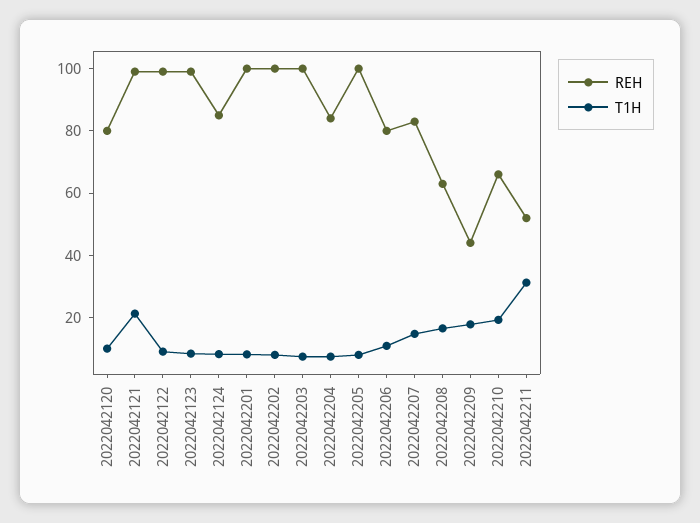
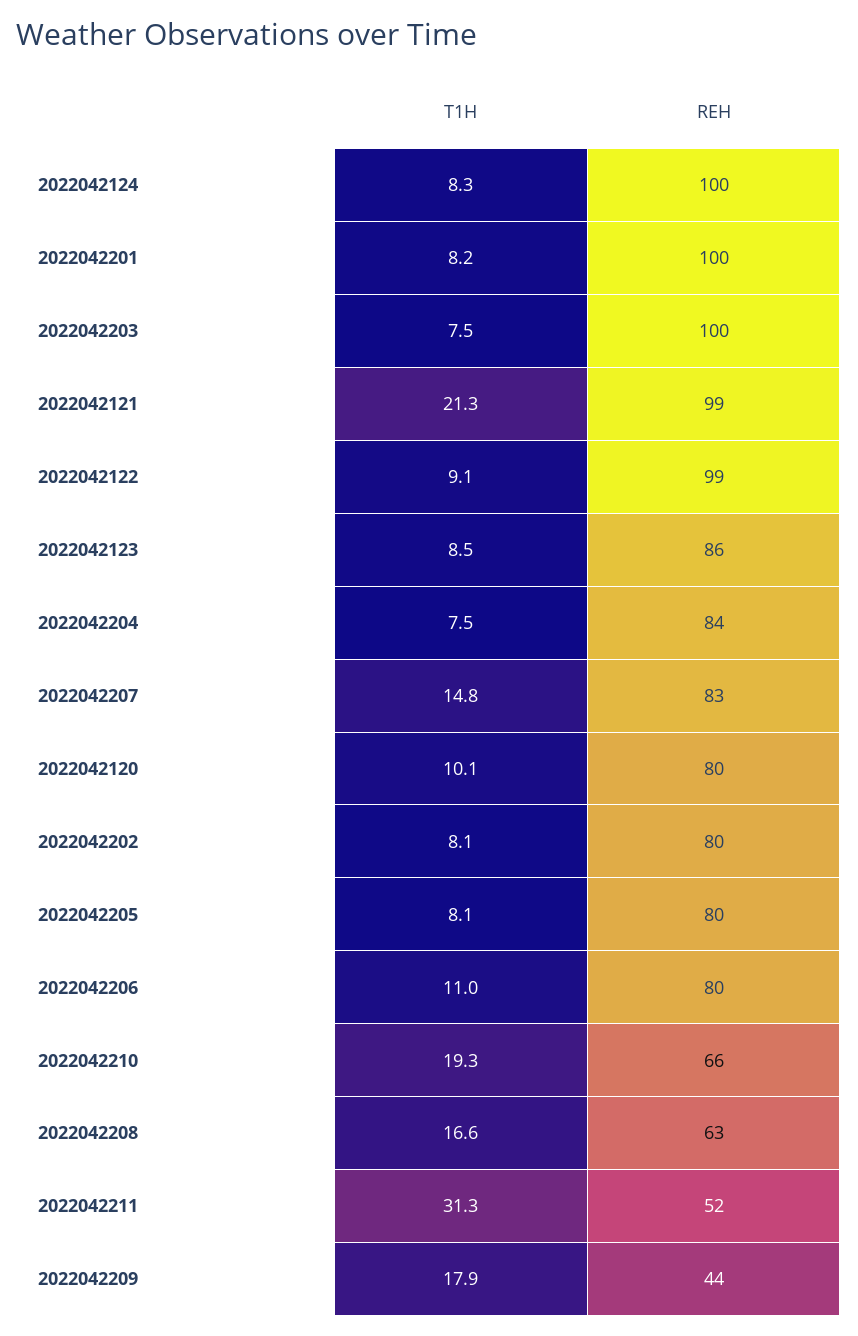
  {
    "REH": {
      "2022042120": 80,
      "2022042121": 99,
      "2022042122": 99,
-     "2022042123": 100,
+     "2022042123": 86,
-     "2022042124": 85,
+     "2022042124": 100,
      "2022042201": 100,
-     "2022042202": 100,
+     "2022042202": 80,
      "2022042203": 100,
      "2022042204": 84,
-     "2022042205": 100,
+     "2022042205": 80,
      "2022042206": 80,
      "2022042207": 83,
      "2022042208": 63,
      "2022042209": 44,
      "2022042210": 66,
      "2022042211": 52
    },
    "T1H": {
      "2022042120": 10.1,
      "2022042121": 21.3,
      "2022042122": 9.1,
      "2022042123": 8.5,
      "2022042124": 8.3,
      "2022042201": 8.2,
      "2022042202": 8.1,
      "2022042203": 7.5,
      "2022042204": 7.5,
      "2022042205": 8.1,
      "2022042206": 11,
      "2022042207": 14.8,
      "2022042208": 16.6,
      "2022042209": 17.9,
      "2022042210": 19.3,
      "2022042211": 31.3
    }
  }

